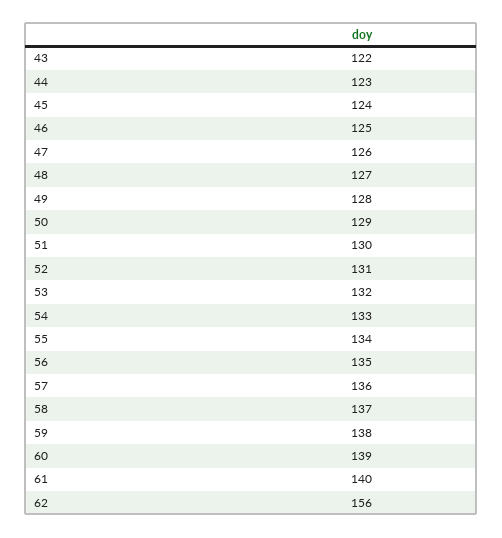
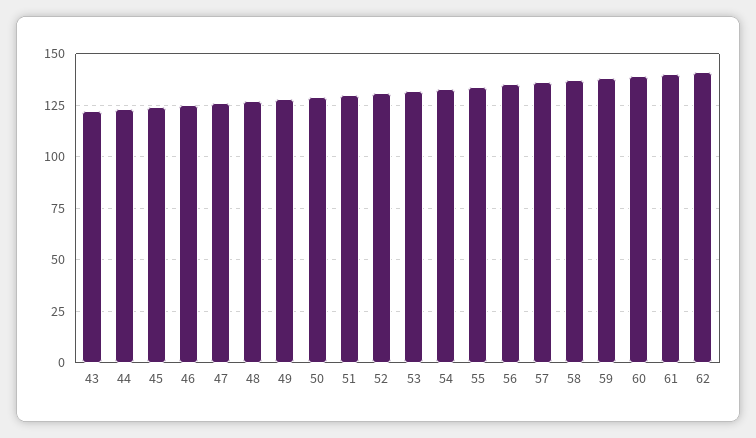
  {
    "43": 122,
    "44": 123,
    "45": 124,
    "46": 125,
    "47": 126,
    "48": 127,
    "49": 128,
    "50": 129,
    "51": 130,
    "52": 131,
    "53": 132,
    "54": 133,
    "55": 134,
    "56": 135,
    "57": 136,
    "58": 137,
    "59": 138,
    "60": 139,
    "61": 140,
-   "62": 156
+   "62": 140
  }

